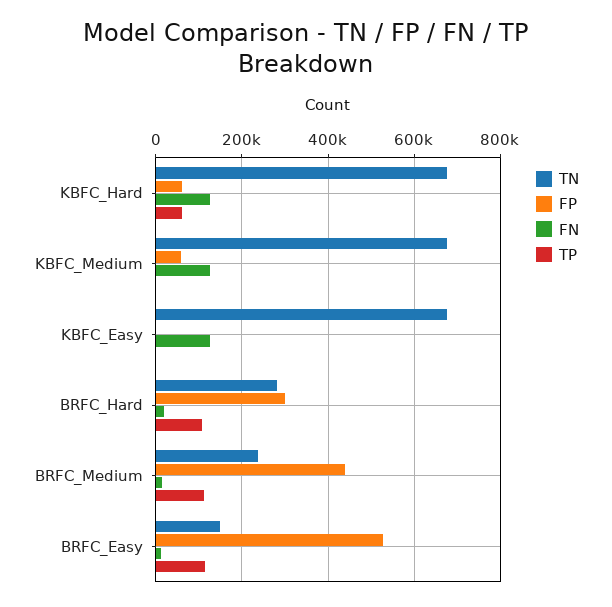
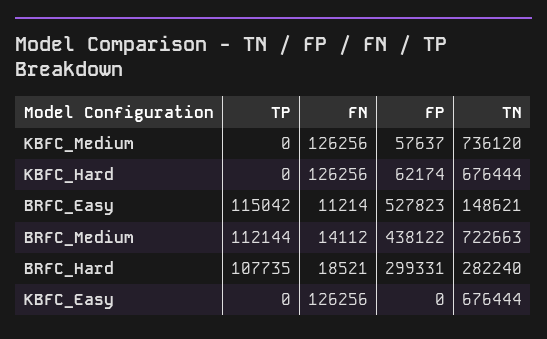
  {
    "TN": {
      "KBFC_Hard": 676444,
-     "KBFC_Medium": 680000,
+     "KBFC_Medium": 736120,
      "KBFC_Easy": 676444,
      "BRFC_Hard": 282240,
-     "BRFC_Medium": 240000,
+     "BRFC_Medium": 722663,
      "BRFC_Easy": 148621
    },
    "FP": {
      "KBFC_Hard": 62174,
      "KBFC_Medium": 57637,
      "KBFC_Easy": 0,
      "BRFC_Hard": 299331,
      "BRFC_Medium": 438122,
      "BRFC_Easy": 527823
    },
    "FN": {
      "KBFC_Hard": 126256,
      "KBFC_Medium": 126256,
      "KBFC_Easy": 126256,
      "BRFC_Hard": 18521,
      "BRFC_Medium": 14112,
      "BRFC_Easy": 11214
    },
    "TP": {
-     "KBFC_Hard": 60000,
+     "KBFC_Hard": 0,
      "KBFC_Medium": 0,
      "KBFC_Easy": 0,
      "BRFC_Hard": 107735,
      "BRFC_Medium": 112144,
      "BRFC_Easy": 115042
    }
  }

